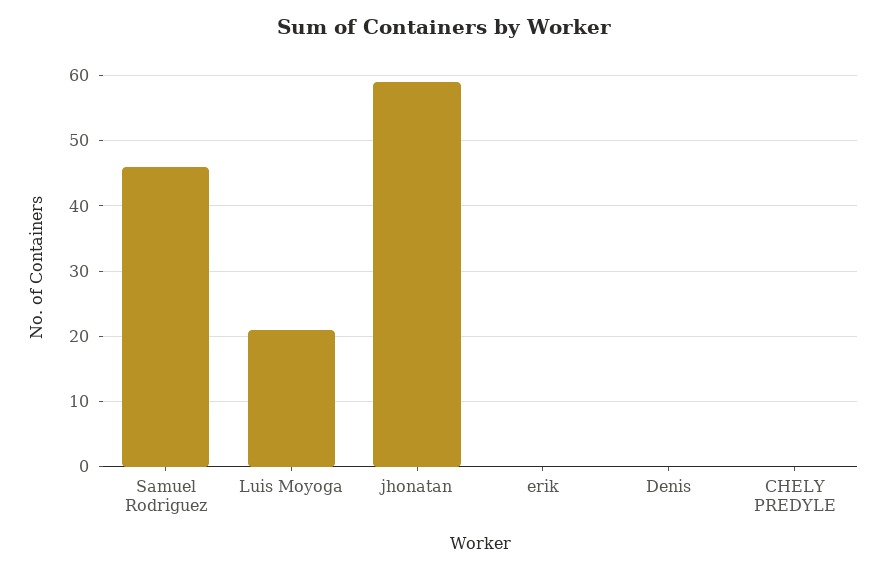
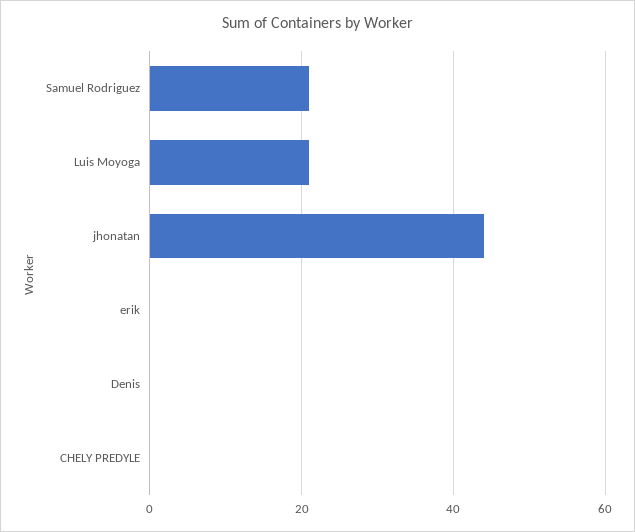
  {
-   "Samuel Rodriguez": 46,
+   "Samuel Rodriguez": 20,
    "Luis Moyoga": 21,
-   "jhonatan": 59,
+   "jhonatan": 45,
    "erik": 0,
    "Denis": 0,
    "CHELY PREDYLE": 0
  }

